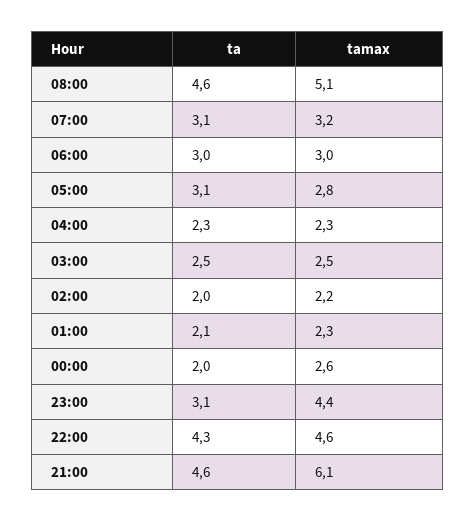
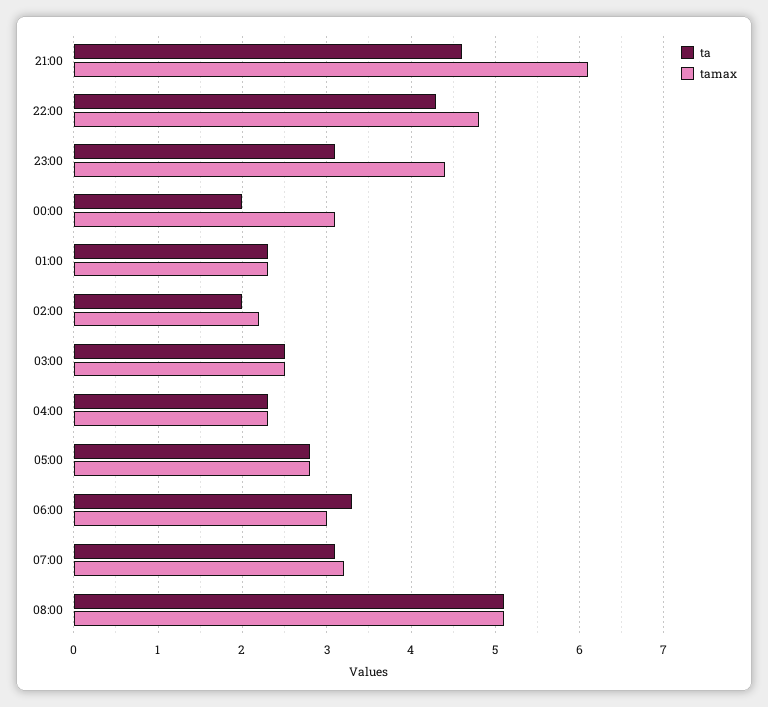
  {
    "ta": {
-     "08:00": 4.6,
+     "08:00": 5.1,
      "07:00": 3.1,
-     "06:00": 3,
+     "06:00": 3.3,
-     "05:00": 3.1,
+     "05:00": 2.8,
      "04:00": 2.3,
      "03:00": 2.5,
      "02:00": 2,
-     "01:00": 2.1,
+     "01:00": 2.3,
      "00:00": 2,
      "23:00": 3.1,
      "22:00": 4.3,
      "21:00": 4.6
    },
    "tamax": {
      "08:00": 5.1,
      "07:00": 3.2,
      "06:00": 3,
      "05:00": 2.8,
      "04:00": 2.3,
      "03:00": 2.5,
      "02:00": 2.2,
      "01:00": 2.3,
-     "00:00": 2.6,
+     "00:00": 3.1,
      "23:00": 4.4,
-     "22:00": 4.6,
+     "22:00": 4.8,
      "21:00": 6.1
    }
  }

